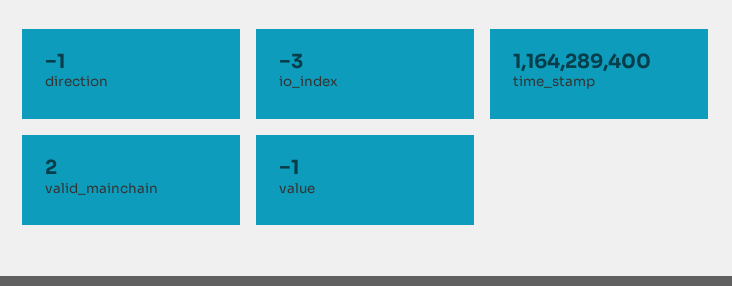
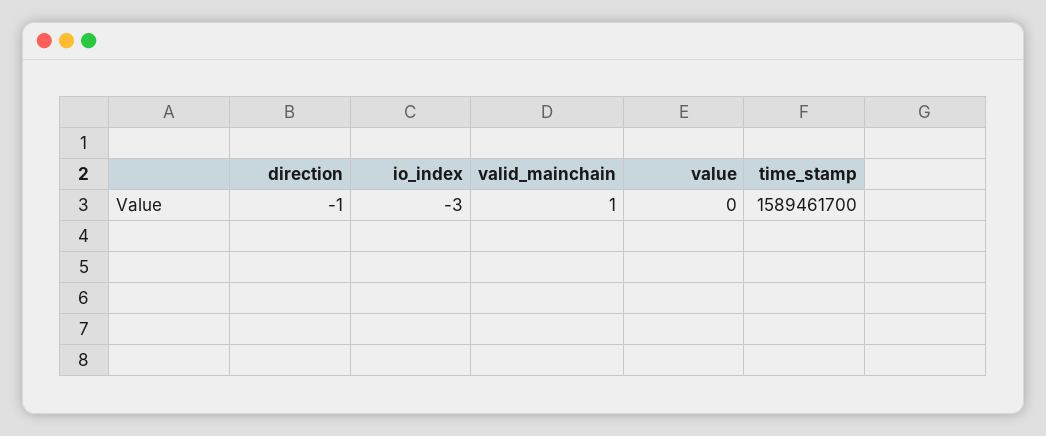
  {
    "direction": -1,
    "io_index": -3,
-   "time_stamp": 1164289400,
+   "time_stamp": 1589461700,
-   "valid_mainchain": 2,
+   "valid_mainchain": 1,
-   "value": -1
+   "value": 0
  }

